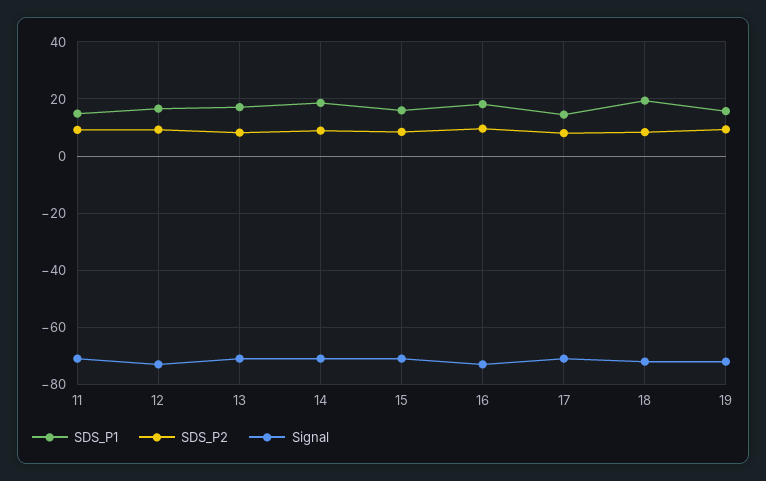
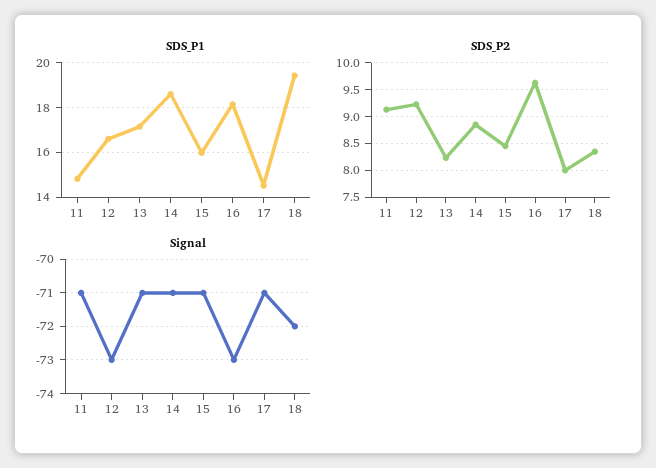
  {
    "SDS_P1": {
      "11": 15,
      "12": 16.5,
      "13": 17,
      "14": 18.5,
      "15": 16,
      "16": 18,
      "17": 14.5,
-     "18": 19.5,
+     "18": 19.5
-     "19": 15
    },
    "SDS_P2": {
      "11": 9.25,
      "12": 9.25,
      "13": 8.25,
      "14": 8.75,
      "15": 8.5,
      "16": 9.75,
      "17": 8,
-     "18": 8.25,
+     "18": 8.25
-     "19": 10
    },
    "Signal": {
      "11": -71,
      "12": -73,
      "13": -71,
      "14": -71,
      "15": -71,
      "16": -73,
      "17": -71,
-     "18": -72,
+     "18": -72
-     "19": -72.5
    }
  }

